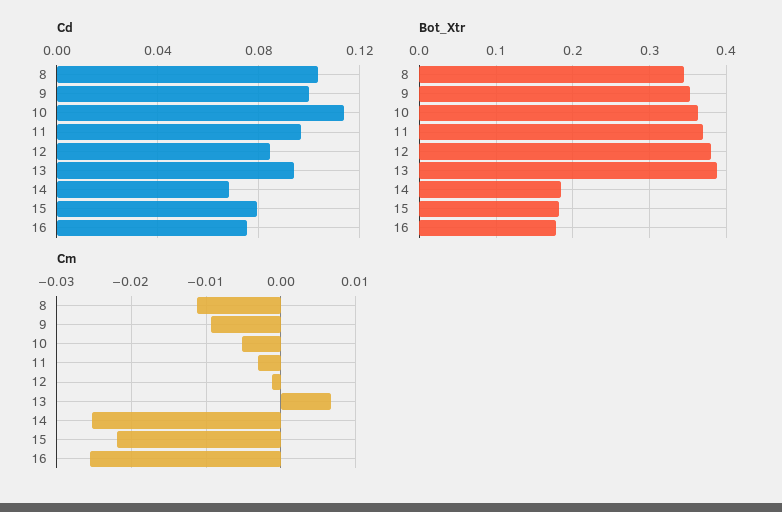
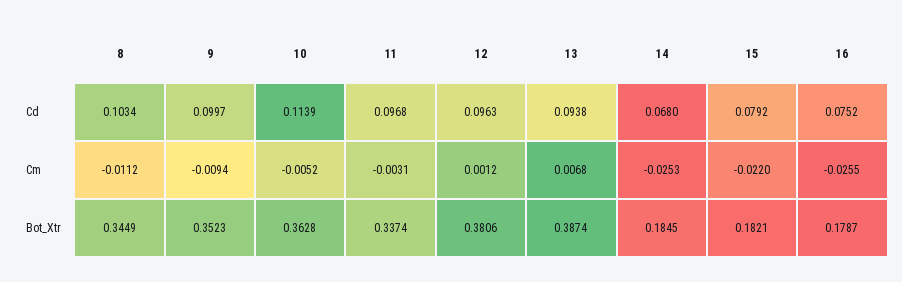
  {
    "Cd": {
      "8": 0.1034,
      "9": 0.0997,
      "10": 0.1139,
      "11": 0.0968,
-     "12": 0.085,
+     "12": 0.0963,
      "13": 0.0938,
      "14": 0.068,
      "15": 0.0792,
      "16": 0.0752
    },
    "Bot_Xtr": {
      "8": 0.3449,
      "9": 0.3523,
      "10": 0.3628,
-     "11": 0.37,
+     "11": 0.3374,
      "12": 0.3806,
      "13": 0.3874,
      "14": 0.1845,
      "15": 0.1821,
      "16": 0.1787
    },
    "Cm": {
      "8": -0.0112,
      "9": -0.0094,
      "10": -0.0052,
      "11": -0.0031,
-     "12": -0.001,
+     "12": 0.0012,
      "13": 0.0068,
      "14": -0.0253,
      "15": -0.022,
      "16": -0.0255
    }
  }

